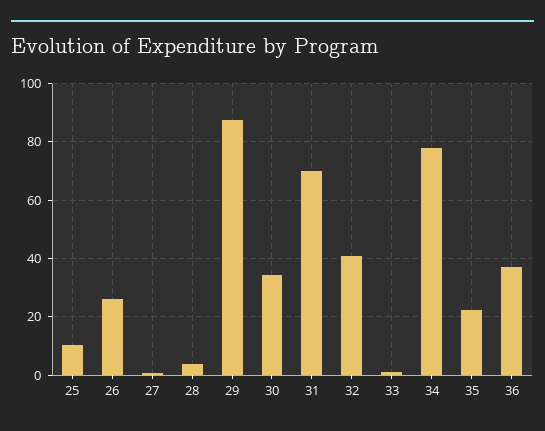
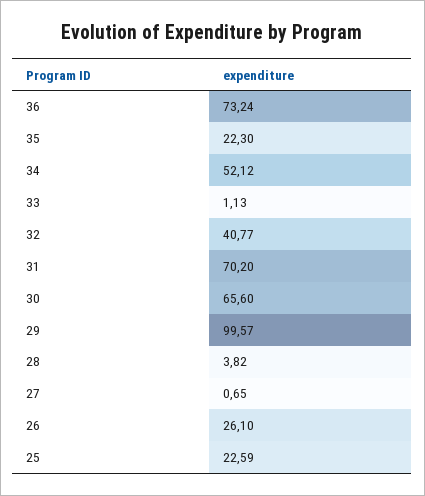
  {
-   "25": 10,
+   "25": 22.59,
    "26": 26.1,
    "27": 0.65,
    "28": 3.82,
-   "29": 87.5,
+   "29": 99.57,
-   "30": 35,
+   "30": 65.6,
    "31": 70.2,
    "32": 40.77,
    "33": 1.13,
-   "34": 77.5,
+   "34": 52.12,
    "35": 22.3,
-   "36": 37.5
+   "36": 73.24
  }

